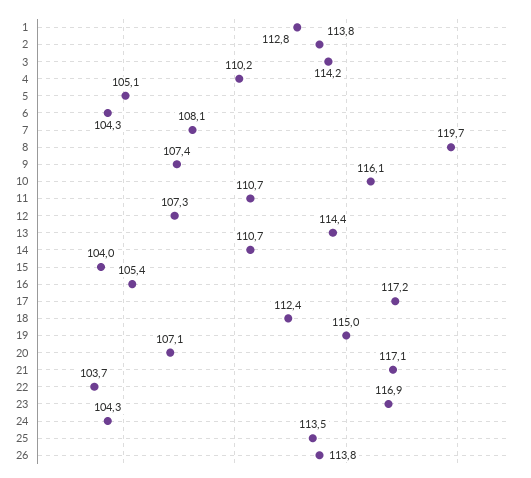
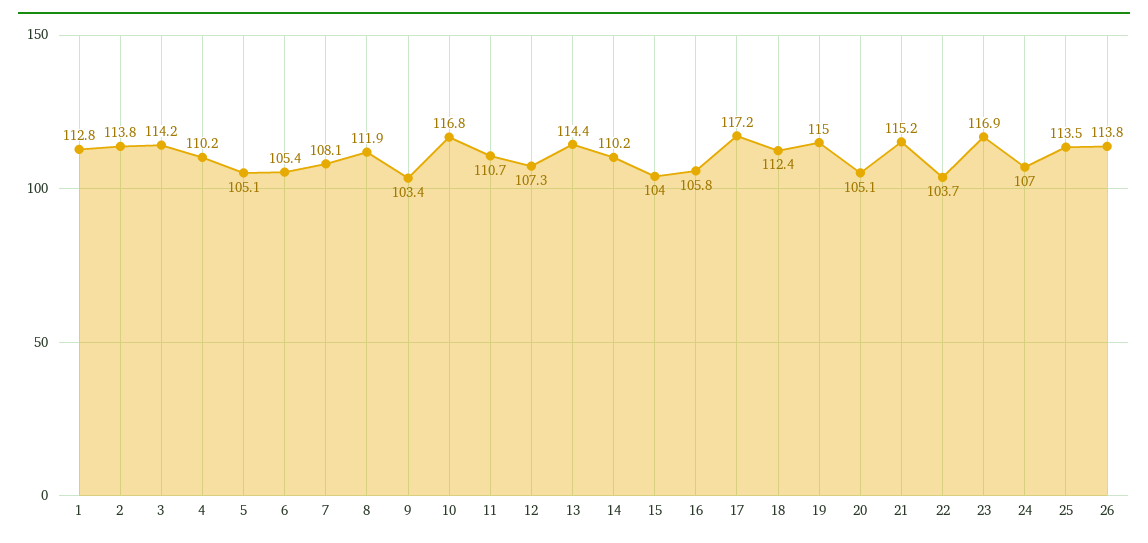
  {
    "1": 112.8,
    "2": 113.8,
    "3": 114.2,
    "4": 110.2,
    "5": 105.1,
-   "6": 104.3,
+   "6": 105.4,
    "7": 108.1,
-   "8": 119.7,
+   "8": 111.9,
-   "9": 107.4,
+   "9": 103.4,
-   "10": 116.1,
+   "10": 116.8,
    "11": 110.7,
    "12": 107.3,
    "13": 114.4,
-   "14": 110.7,
+   "14": 110.2,
    "15": 104,
-   "16": 105.4,
+   "16": 105.8,
    "17": 117.2,
    "18": 112.4,
    "19": 115,
-   "20": 107.1,
+   "20": 105.1,
-   "21": 117.1,
+   "21": 115.2,
    "22": 103.7,
    "23": 116.9,
-   "24": 104.3,
+   "24": 107,
    "25": 113.5,
    "26": 113.8
  }

